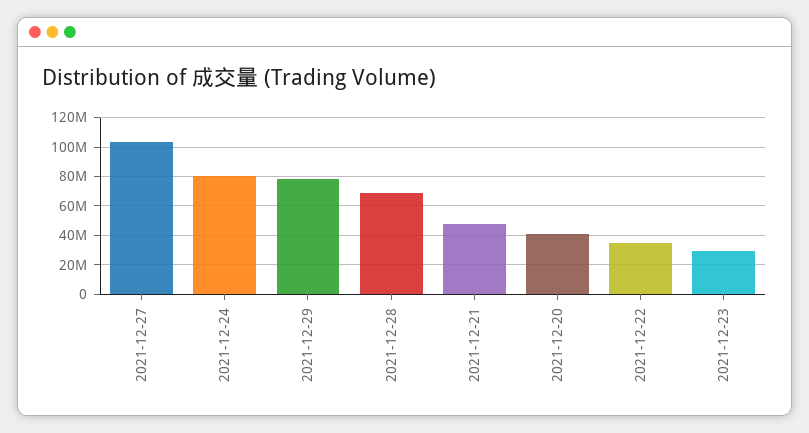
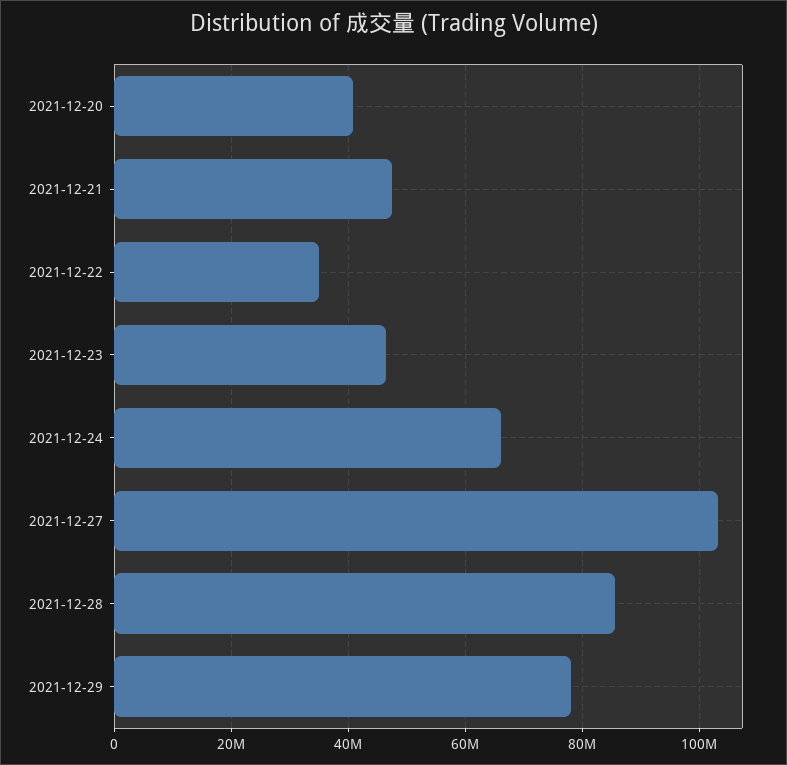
  {
    "2021-12-27": 104000000,
-   "2021-12-24": 80000000,
+   "2021-12-24": 66000000,
    "2021-12-29": 78000000,
-   "2021-12-28": 70000000,
+   "2021-12-28": 86000000,
    "2021-12-21": 48000000,
    "2021-12-20": 40000000,
    "2021-12-22": 36000000,
-   "2021-12-23": 30000000
+   "2021-12-23": 46000000
  }

